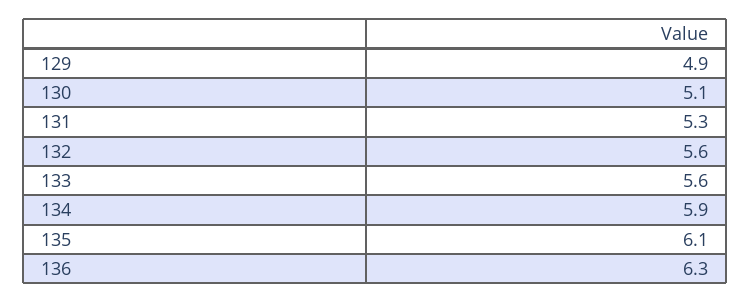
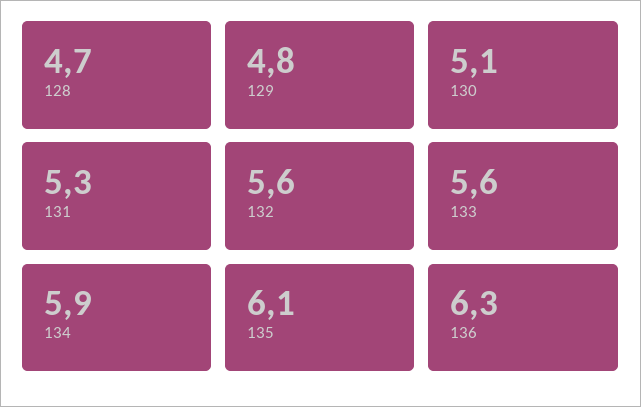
  {
-   "129": 4.9,
+   "129": 4.8,
    "130": 5.1,
    "131": 5.3,
    "132": 5.6,
    "133": 5.6,
    "134": 5.9,
    "135": 6.1,
-   "136": 6.3
+   "136": 6.3,
+   "128": 4.7
  }

